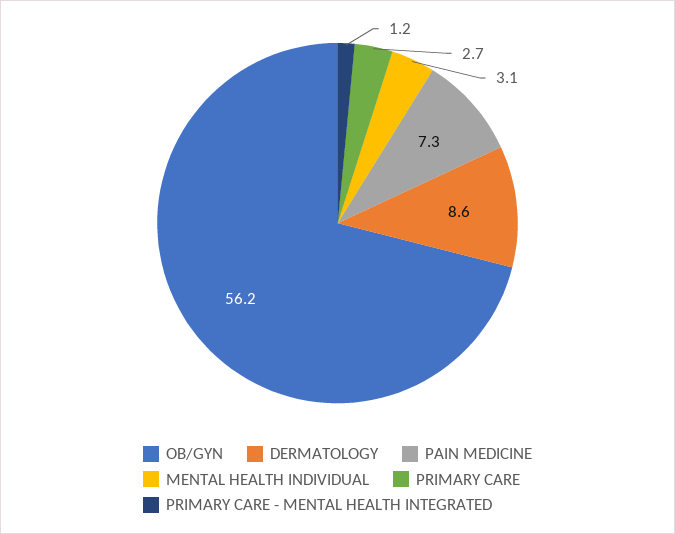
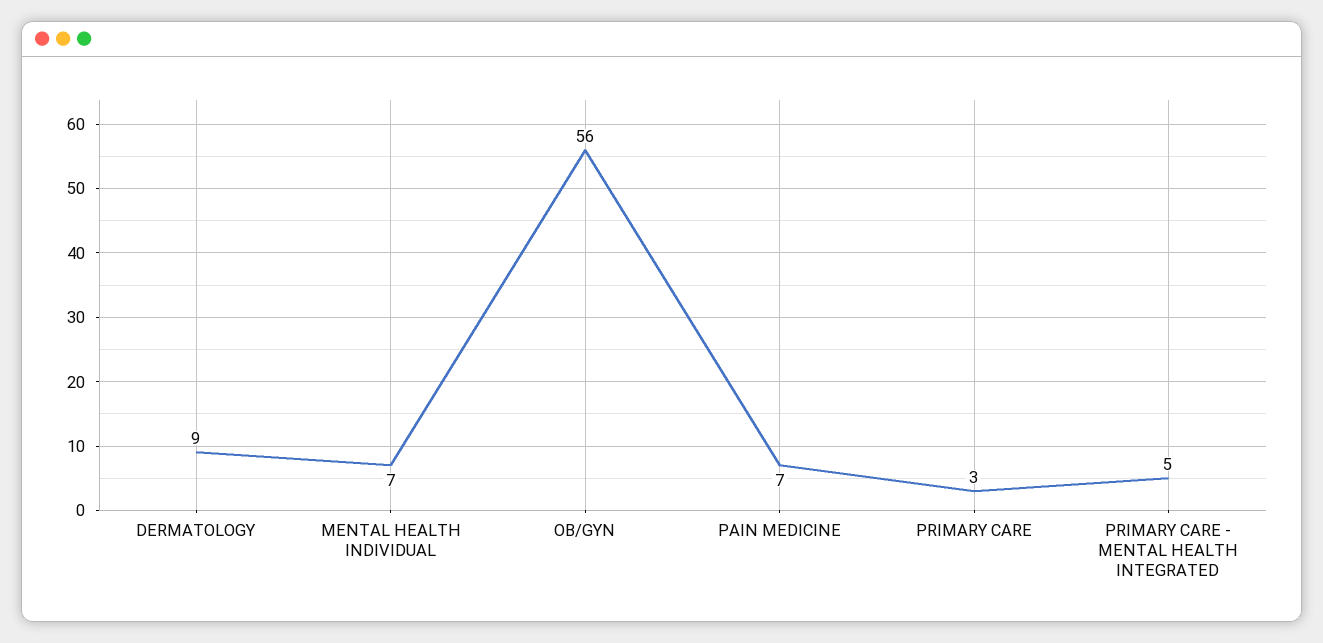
  {
    "OB/GYN": 56.2,
    "DERMATOLOGY": 8.6,
    "PAIN MEDICINE": 7.3,
-   "MENTAL HEALTH INDIVIDUAL": 3.1,
+   "MENTAL HEALTH INDIVIDUAL": 7,
    "PRIMARY CARE": 2.7,
-   "PRIMARY CARE - MENTAL HEALTH INTEGRATED": 1.2
+   "PRIMARY CARE - MENTAL HEALTH INTEGRATED": 5
  }

